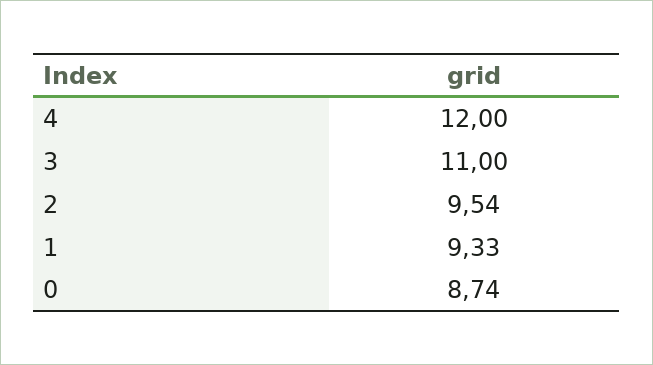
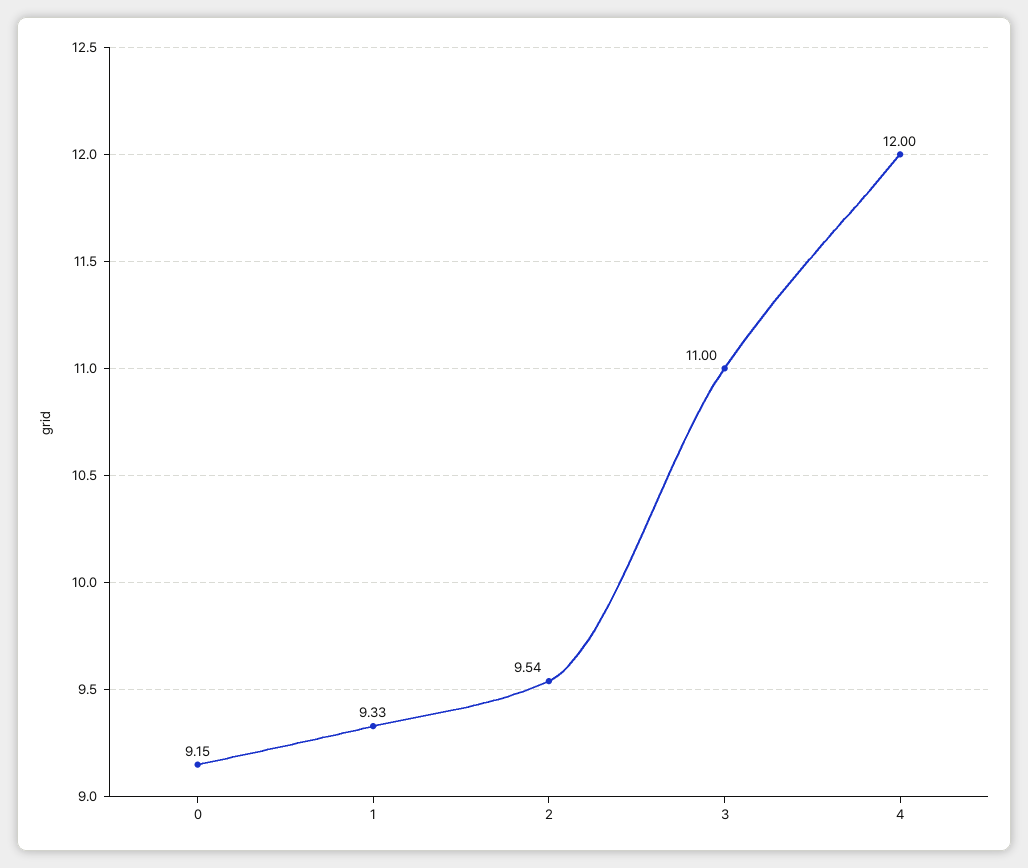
  {
    "4": 12,
    "3": 11,
    "2": 9.54,
    "1": 9.33,
-   "0": 8.74
+   "0": 9.15
  }

